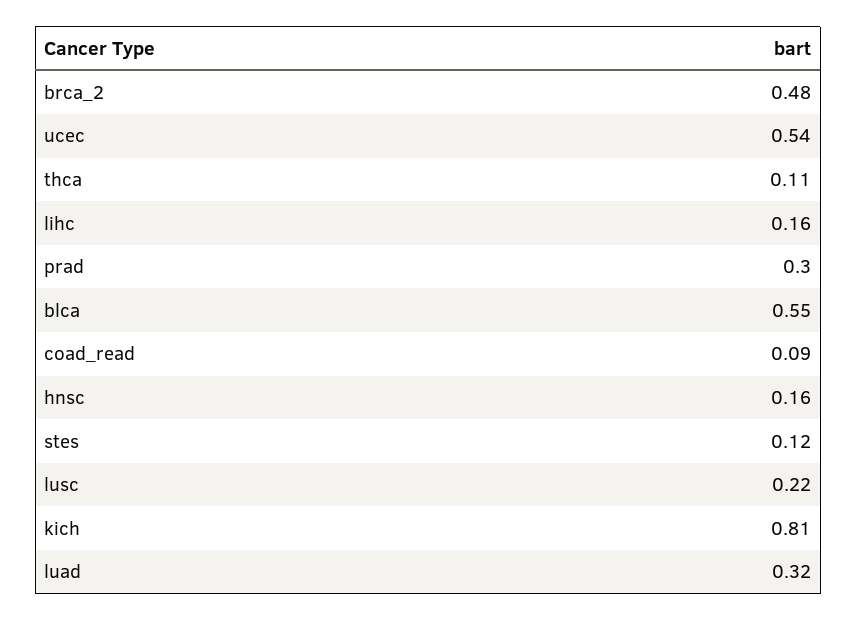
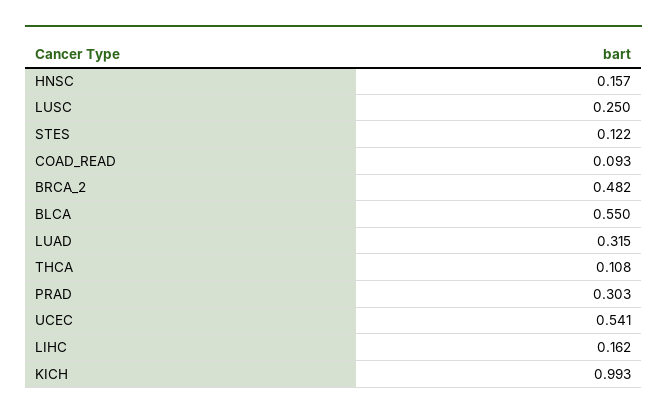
  {
    "brca_2": 0.482,
    "ucec": 0.541,
    "thca": 0.108,
    "lihc": 0.162,
    "prad": 0.303,
    "blca": 0.55,
    "coad_read": 0.093,
    "hnsc": 0.157,
    "stes": 0.122,
-   "lusc": 0.22,
+   "lusc": 0.25,
-   "kich": 0.81,
+   "kich": 0.993,
    "luad": 0.315
  }

